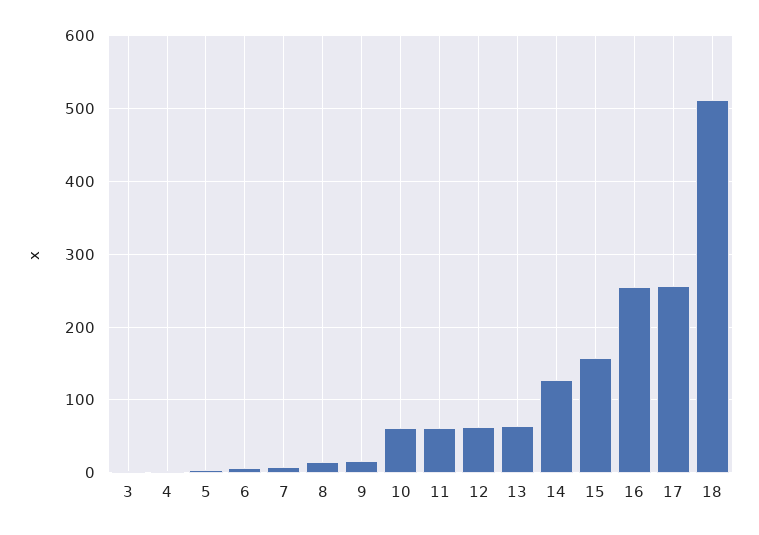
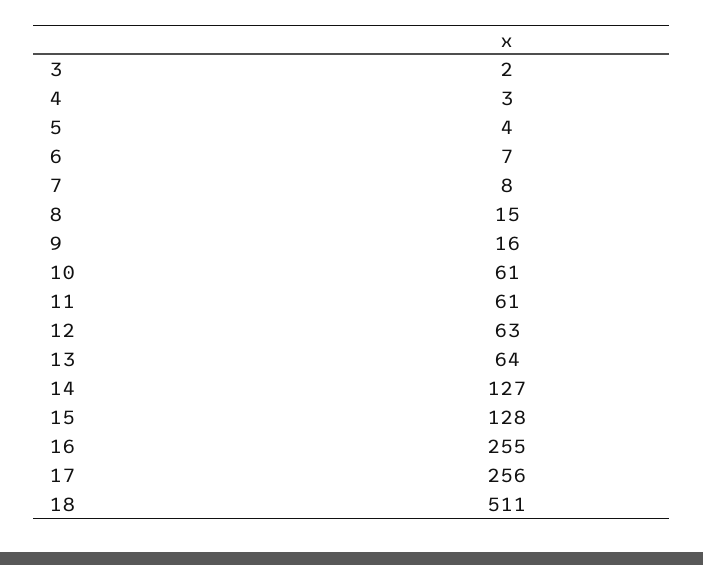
  {
    "3": 2,
    "4": 3,
    "5": 4,
    "6": 7,
    "7": 8,
    "8": 15,
    "9": 16,
    "10": 61,
    "11": 61,
    "12": 63,
    "13": 64,
    "14": 127,
-   "15": 160,
+   "15": 128,
    "16": 255,
    "17": 256,
    "18": 511
  }

